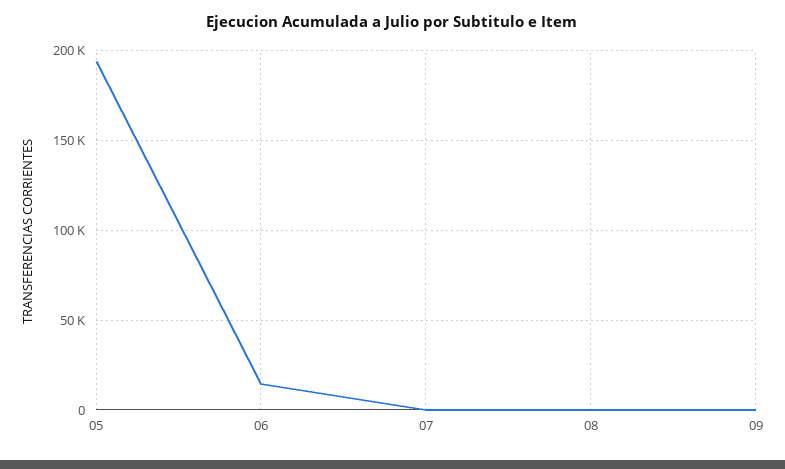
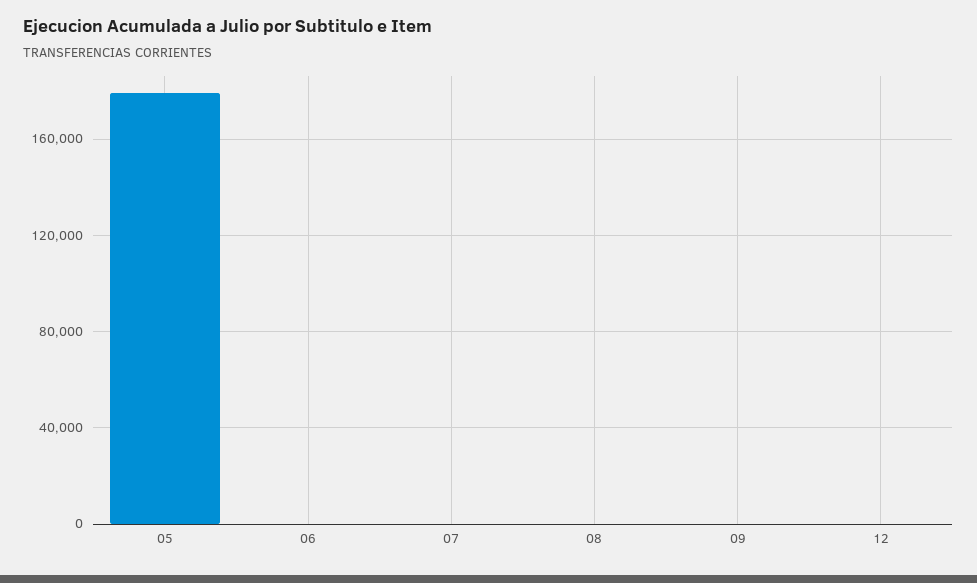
  {
-   "05": 195000,
+   "05": 180000,
-   "06": 15000,
+   "06": 0,
    "07": 0,
    "08": 0,
-   "09": 0
+   "09": 0,
+   "12": 0
  }

